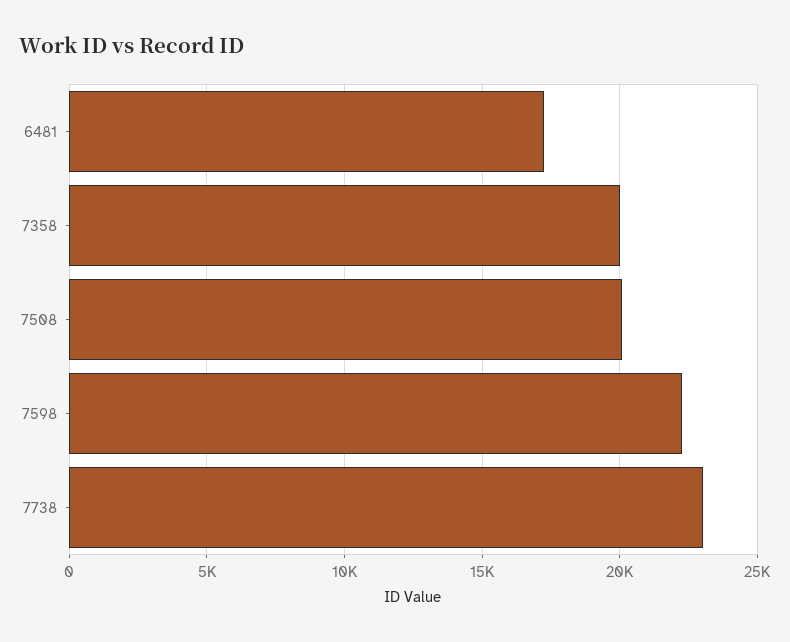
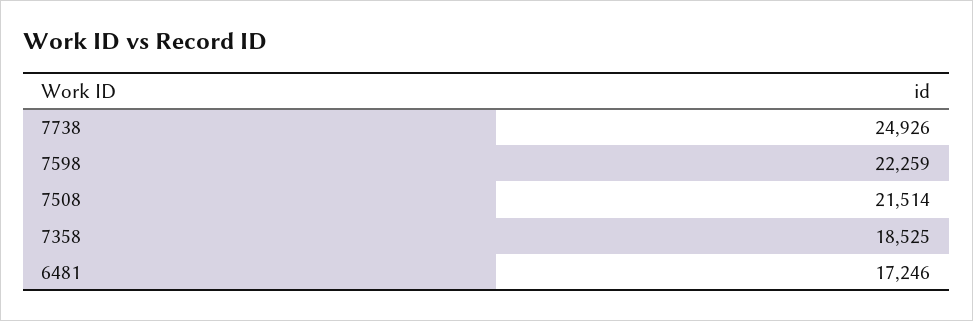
  {
    "6481": 17246,
-   "7358": 20000,
+   "7358": 18525,
-   "7508": 20000,
+   "7508": 21514,
    "7598": 22259,
-   "7738": 23000
+   "7738": 24926
  }

